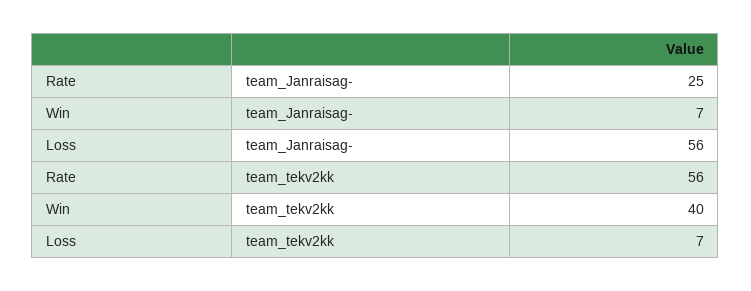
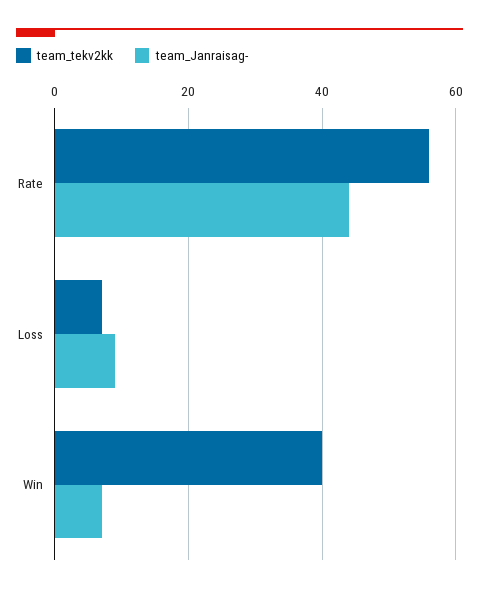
  {
    "team_Janraisag-": {
-     "Rate": 25,
+     "Rate": 45,
      "Win": 7,
-     "Loss": 56
+     "Loss": 10
    },
    "team_tekv2kk": {
      "Rate": 56,
      "Win": 40,
      "Loss": 7
    }
  }

